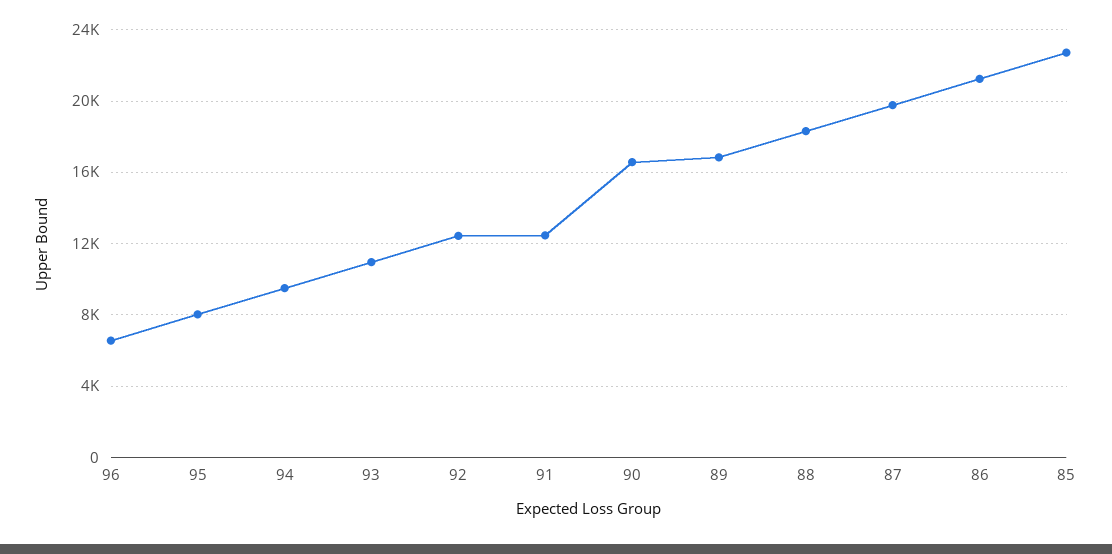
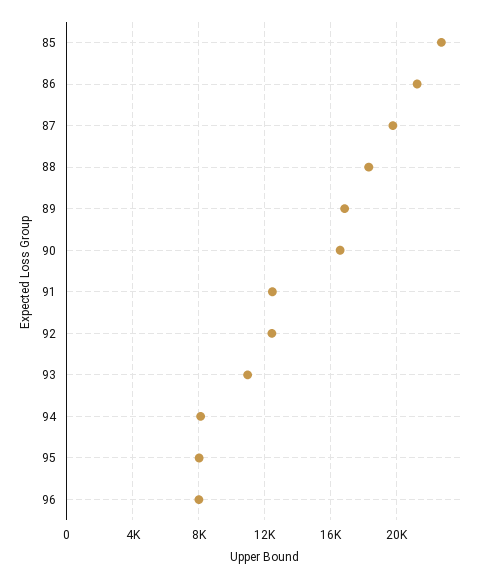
  {
-   "96": 6500,
+   "96": 8000,
    "95": 8000,
-   "94": 9500,
+   "94": 8000,
    "93": 11000,
    "92": 12500,
    "91": 12500,
    "90": 16500,
    "89": 17000,
    "88": 18500,
    "87": 20000,
    "86": 21000,
    "85": 22500
  }

